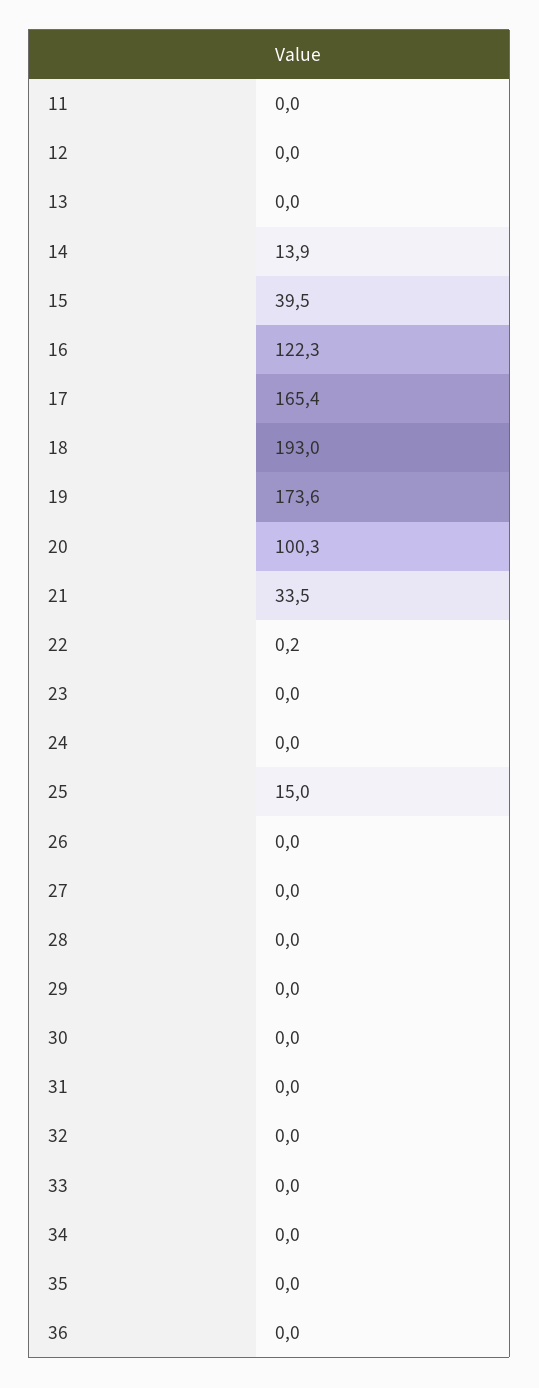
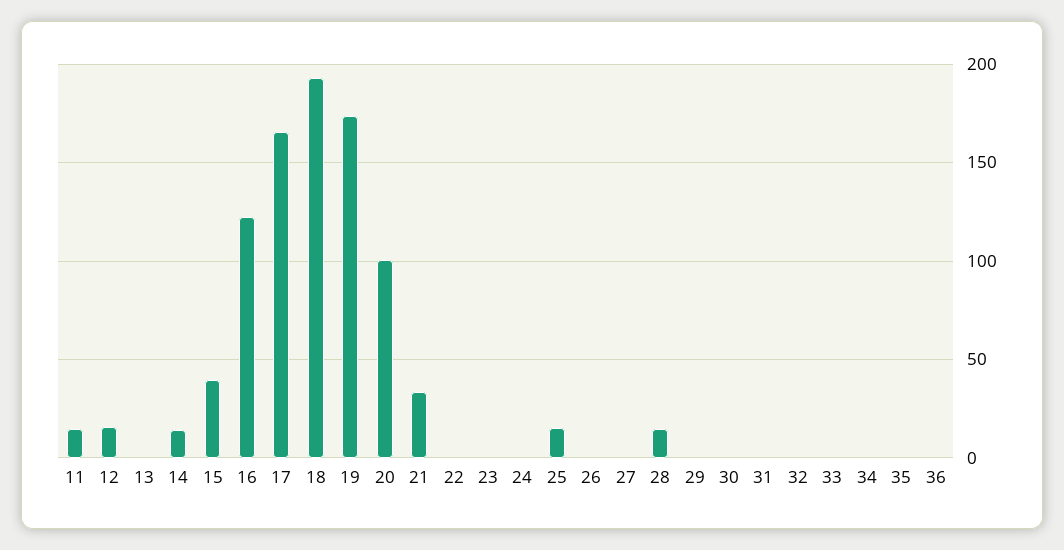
  {
-   "11": 0,
+   "11": 15,
-   "12": 0,
+   "12": 15,
    "13": 0,
    "14": 13.9,
    "15": 39.5,
    "16": 122.3,
    "17": 165.4,
    "18": 193,
    "19": 173.6,
    "20": 100.3,
    "21": 33.5,
    "22": 0.2,
    "23": 0,
    "24": 0,
    "25": 15,
    "26": 0,
    "27": 0,
-   "28": 0,
+   "28": 15,
    "29": 0,
    "30": 0,
    "31": 0,
    "32": 0,
    "33": 0,
    "34": 0,
    "35": 0,
    "36": 0
  }

